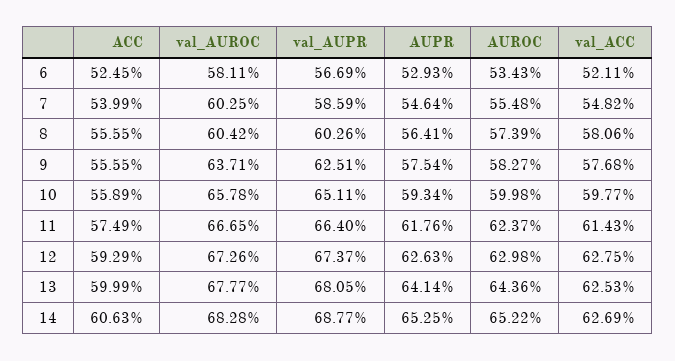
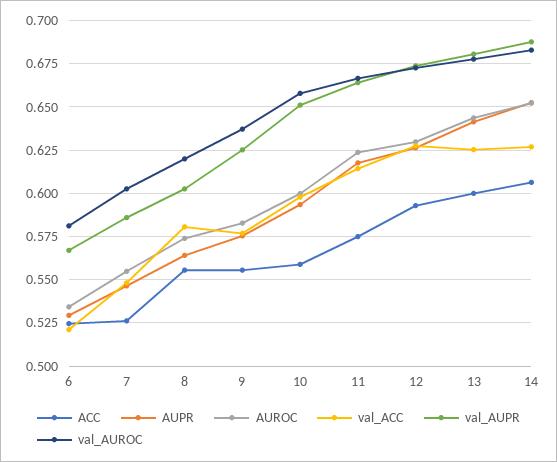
  {
    "ACC": {
      "6": 0.5245,
-     "7": 0.5399,
+     "7": 0.525,
      "8": 0.5555,
      "9": 0.5555,
      "10": 0.5589,
      "11": 0.5749,
      "12": 0.5929,
      "13": 0.5999,
      "14": 0.6063
    },
    "val_AUROC": {
      "6": 0.5811,
      "7": 0.6025,
-     "8": 0.6042,
+     "8": 0.62,
      "9": 0.6371,
      "10": 0.6578,
      "11": 0.6665,
      "12": 0.6726,
      "13": 0.6777,
      "14": 0.6828
    },
    "val_AUPR": {
      "6": 0.5669,
      "7": 0.5859,
      "8": 0.6026,
      "9": 0.6251,
      "10": 0.6511,
      "11": 0.664,
      "12": 0.6737,
      "13": 0.6805,
      "14": 0.6877
    },
    "AUPR": {
      "6": 0.5293,
      "7": 0.5464,
      "8": 0.5641,
      "9": 0.5754,
      "10": 0.5934,
      "11": 0.6176,
      "12": 0.6263,
      "13": 0.6414,
      "14": 0.6525
    },
    "AUROC": {
      "6": 0.5343,
      "7": 0.5548,
      "8": 0.5739,
      "9": 0.5827,
      "10": 0.5998,
      "11": 0.6237,
      "12": 0.6298,
      "13": 0.6436,
      "14": 0.6522
    },
    "val_ACC": {
      "6": 0.5211,
      "7": 0.5482,
      "8": 0.5806,
      "9": 0.5768,
      "10": 0.5977,
      "11": 0.6143,
      "12": 0.6275,
      "13": 0.6253,
      "14": 0.6269
    }
  }

